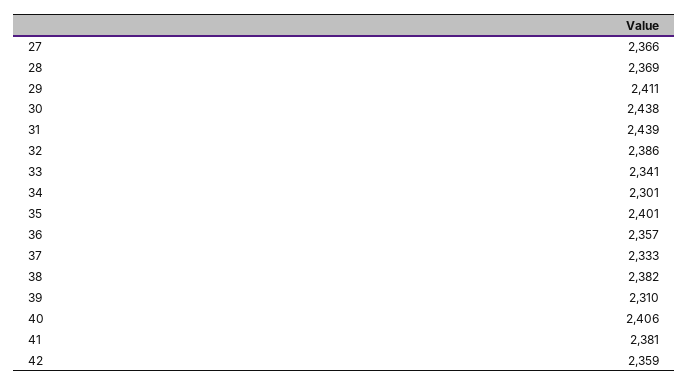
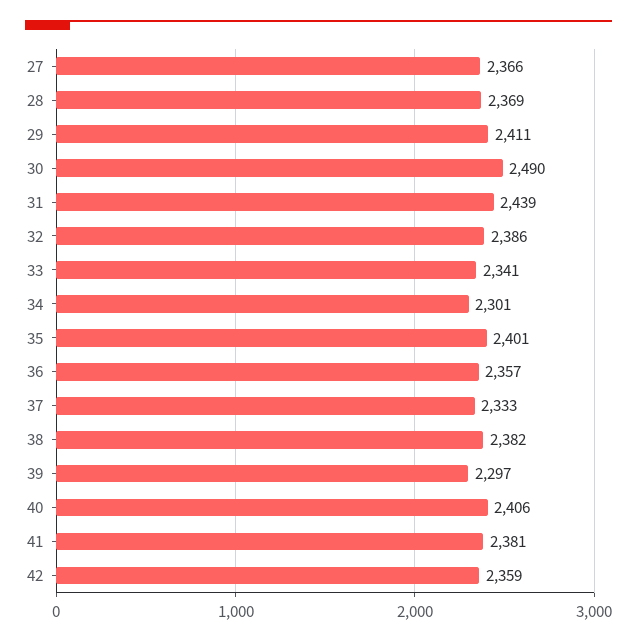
  {
    "27": 2366,
    "28": 2369,
    "29": 2411,
-   "30": 2438,
+   "30": 2490,
    "31": 2439,
    "32": 2386,
    "33": 2341,
    "34": 2301,
    "35": 2401,
    "36": 2357,
    "37": 2333,
    "38": 2382,
-   "39": 2310,
+   "39": 2297,
    "40": 2406,
    "41": 2381,
    "42": 2359
  }

